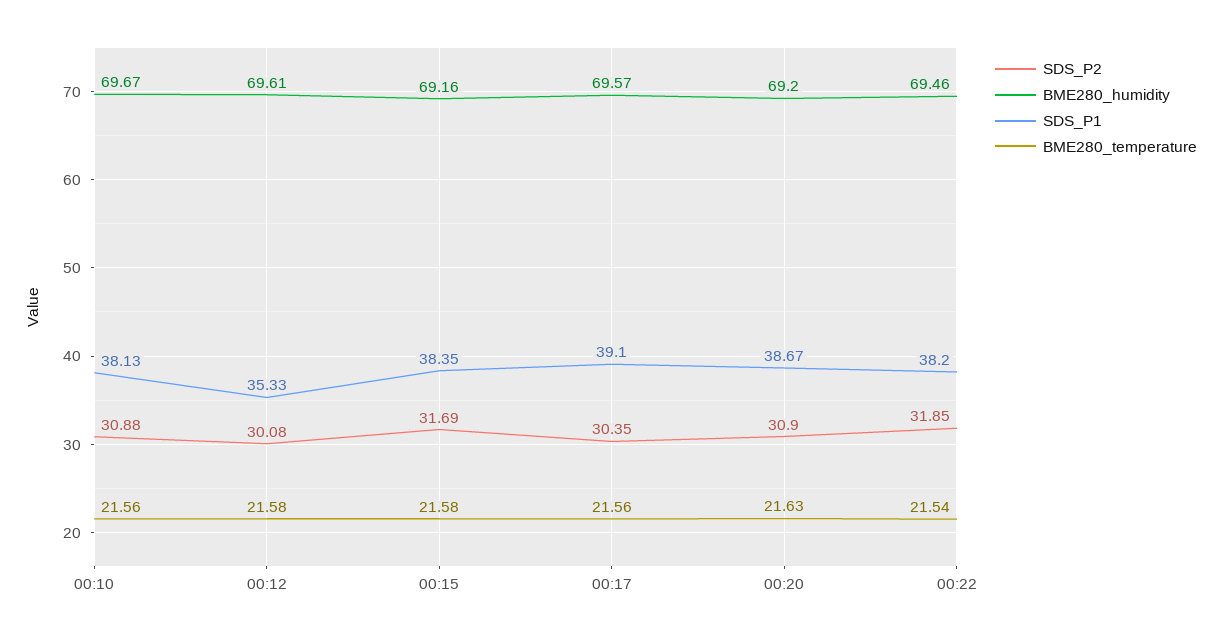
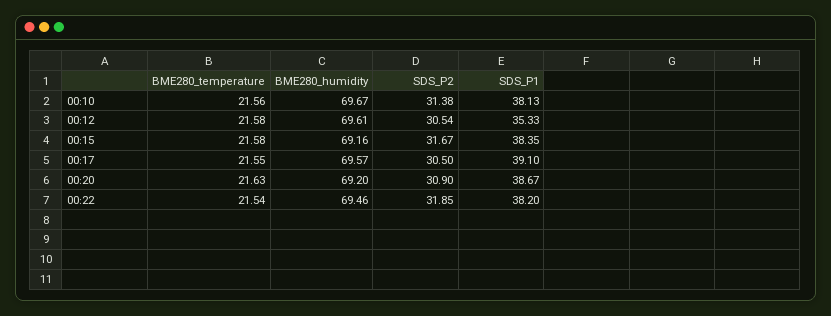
  {
    "SDS_P2": {
-     "00:10": 30.88,
+     "00:10": 31.38,
-     "00:12": 30.08,
+     "00:12": 30.54,
-     "00:15": 31.69,
+     "00:15": 31.67,
-     "00:17": 30.35,
+     "00:17": 30.5,
      "00:20": 30.9,
      "00:22": 31.85
    },
    "BME280_humidity": {
      "00:10": 69.67,
      "00:12": 69.61,
      "00:15": 69.16,
      "00:17": 69.57,
      "00:20": 69.2,
      "00:22": 69.46
    },
    "SDS_P1": {
      "00:10": 38.13,
      "00:12": 35.33,
      "00:15": 38.35,
      "00:17": 39.1,
      "00:20": 38.67,
      "00:22": 38.2
    },
    "BME280_temperature": {
      "00:10": 21.56,
      "00:12": 21.58,
      "00:15": 21.58,
-     "00:17": 21.56,
+     "00:17": 21.55,
      "00:20": 21.63,
      "00:22": 21.54
    }
  }

